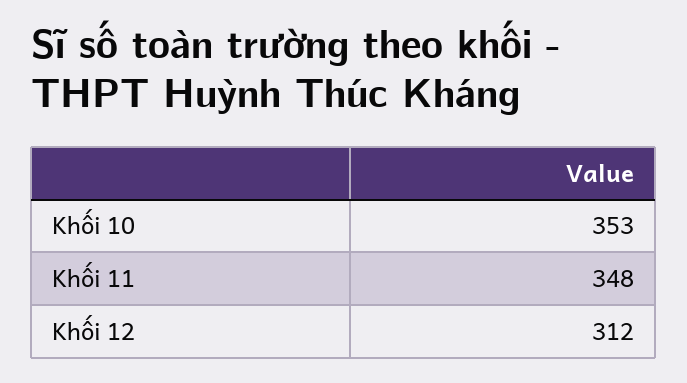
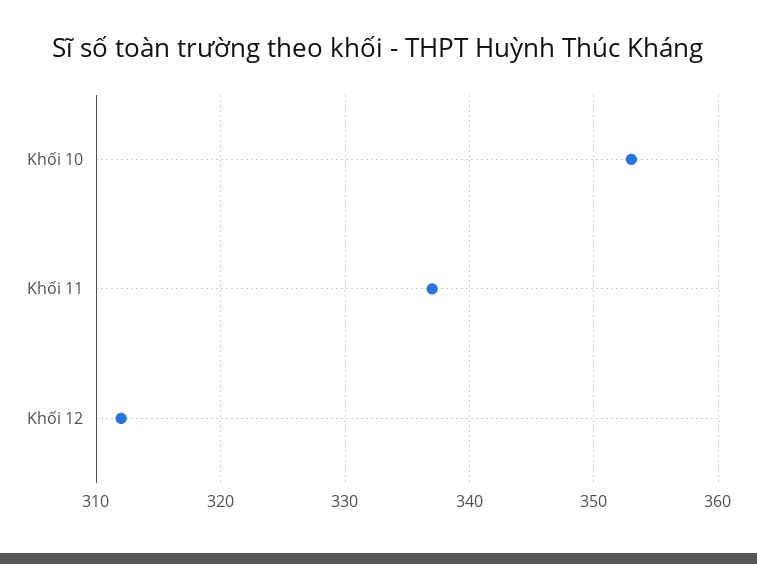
  {
    "Khối 10": 353,
-   "Khối 11": 348,
+   "Khối 11": 337,
    "Khối 12": 312
  }

